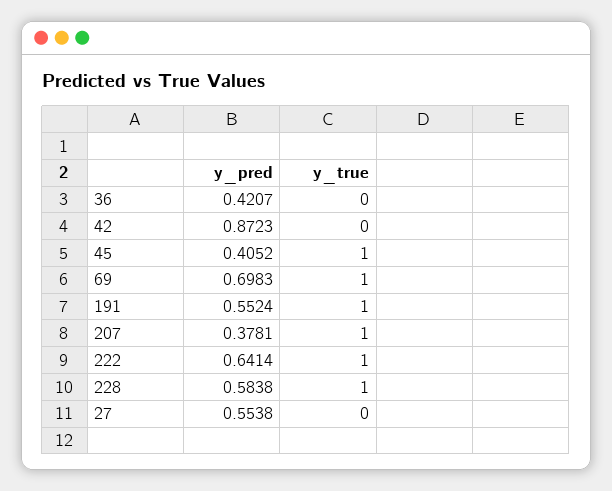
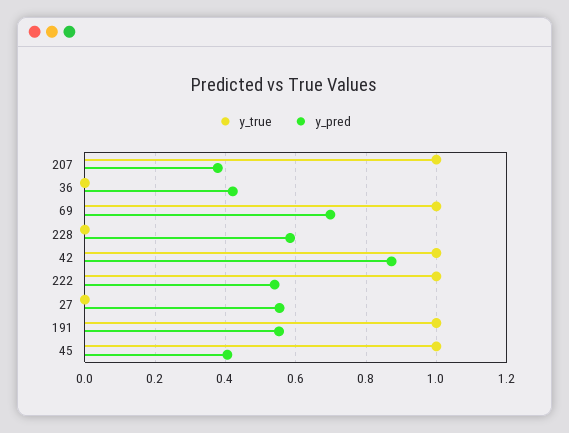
  {
    "y_pred": {
      "36": 0.4207,
      "42": 0.8723,
      "45": 0.4052,
      "69": 0.6983,
      "191": 0.5524,
      "207": 0.3781,
-     "222": 0.6414,
+     "222": 0.54,
      "228": 0.5838,
      "27": 0.5538
    },
    "y_true": {
      "36": 0,
-     "42": 0,
+     "42": 1,
      "45": 1,
      "69": 1,
      "191": 1,
      "207": 1,
      "222": 1,
-     "228": 1,
+     "228": 0,
      "27": 0
    }
  }

